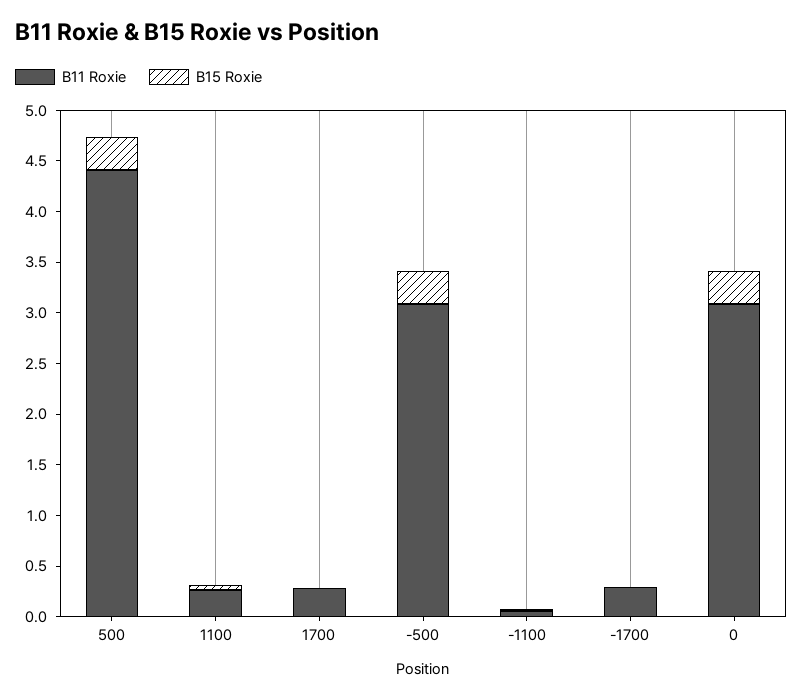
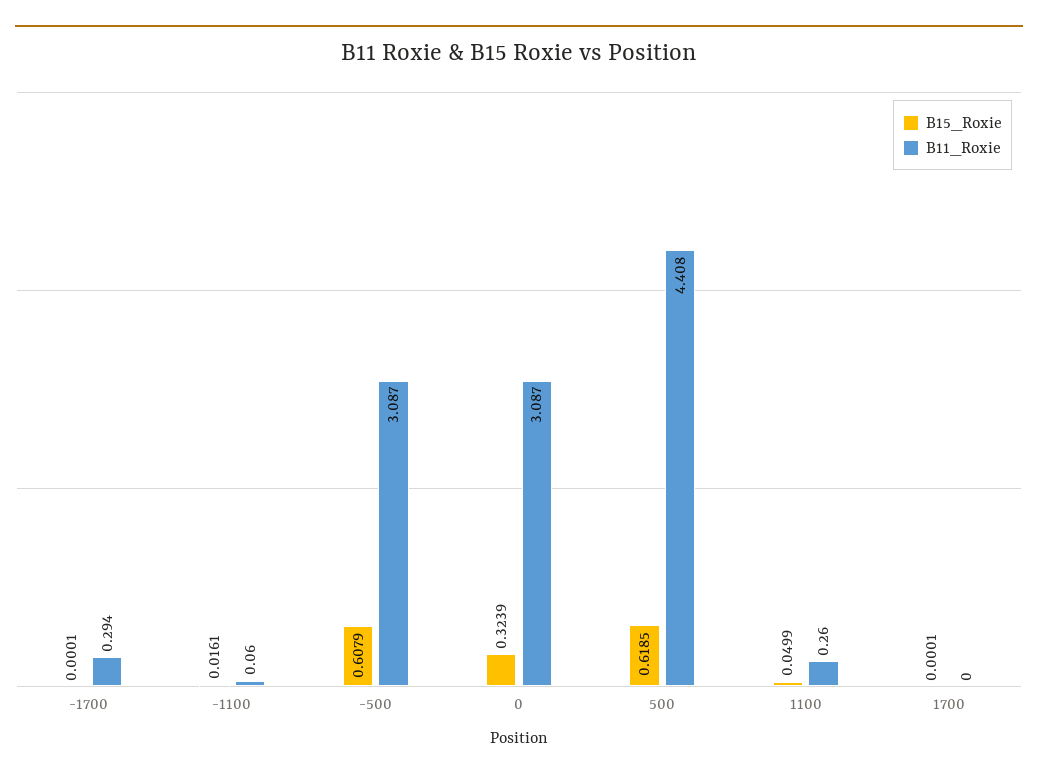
  {
    "B11 Roxie": {
      "500": 4.408,
      "1100": 0.26,
-     "1700": 0.3,
+     "1700": 0,
      "-500": 3.087,
      "-1100": 0.06,
      "-1700": 0.294,
      "0": 3.087
    },
    "B15 Roxie": {
-     "500": 0.3,
+     "500": 0.6185,
      "1100": 0.0499,
      "1700": 0.0001,
-     "-500": 0.3,
+     "-500": 0.6079,
      "-1100": 0.0161,
      "-1700": 0.0001,
      "0": 0.3239
    }
  }

